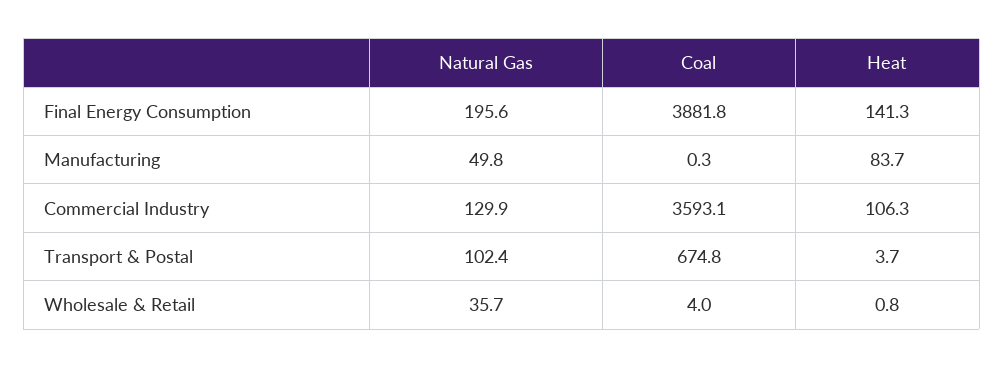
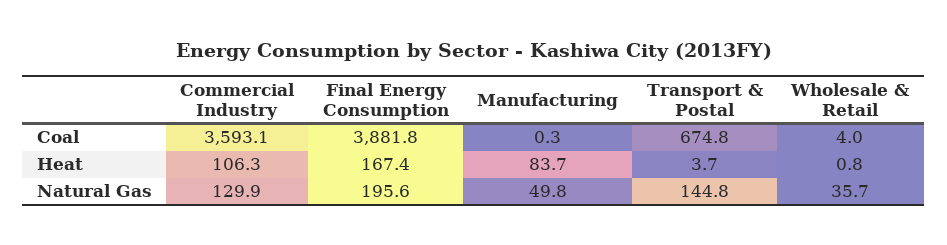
  {
    "Natural Gas": {
      "Final Energy Consumption": 195.6,
      "Manufacturing": 49.8,
      "Commercial Industry": 129.9,
-     "Transport & Postal": 102.4,
+     "Transport & Postal": 144.8,
      "Wholesale & Retail": 35.7
    },
    "Coal": {
      "Final Energy Consumption": 3881.8,
      "Manufacturing": 0.3,
      "Commercial Industry": 3593.1,
      "Transport & Postal": 674.8,
      "Wholesale & Retail": 4
    },
    "Heat": {
-     "Final Energy Consumption": 141.3,
+     "Final Energy Consumption": 167.4,
      "Manufacturing": 83.7,
      "Commercial Industry": 106.3,
      "Transport & Postal": 3.7,
      "Wholesale & Retail": 0.8
    }
  }

